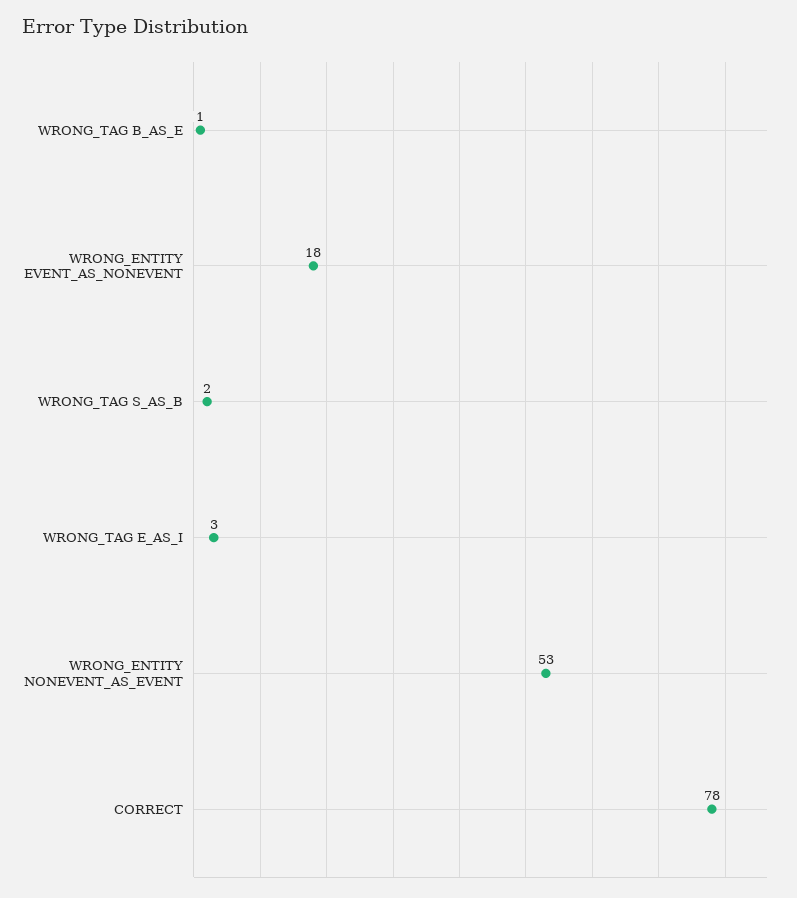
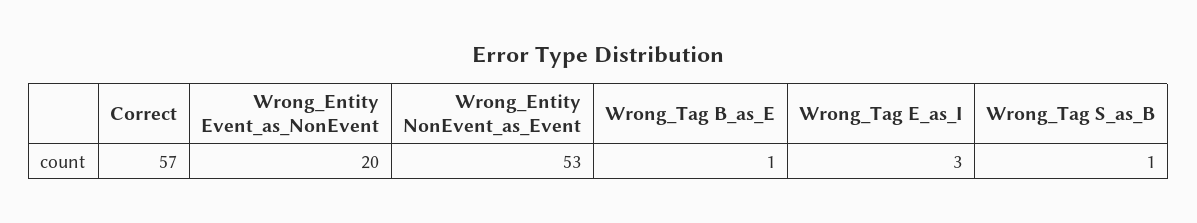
  {
    "WRONG_TAG B_AS_E": 1,
-   "WRONG_ENTITY EVENT_AS_NONEVENT": 18,
+   "WRONG_ENTITY EVENT_AS_NONEVENT": 20,
-   "WRONG_TAG S_AS_B": 2,
+   "WRONG_TAG S_AS_B": 1,
    "WRONG_TAG E_AS_I": 3,
    "WRONG_ENTITY NONEVENT_AS_EVENT": 53,
-   "CORRECT": 78
+   "CORRECT": 57
  }

